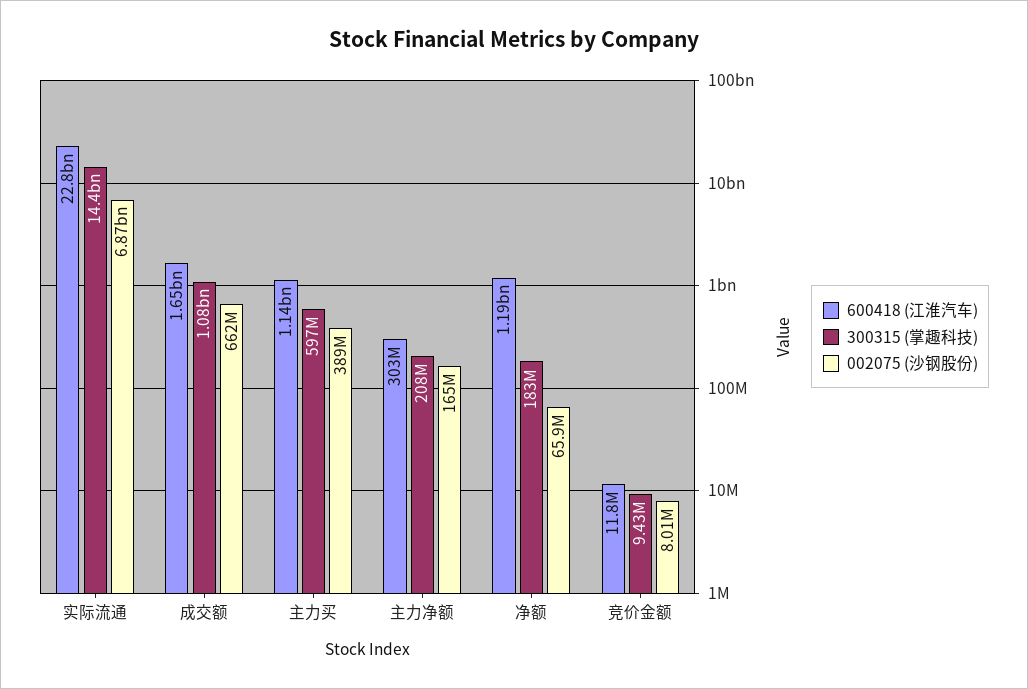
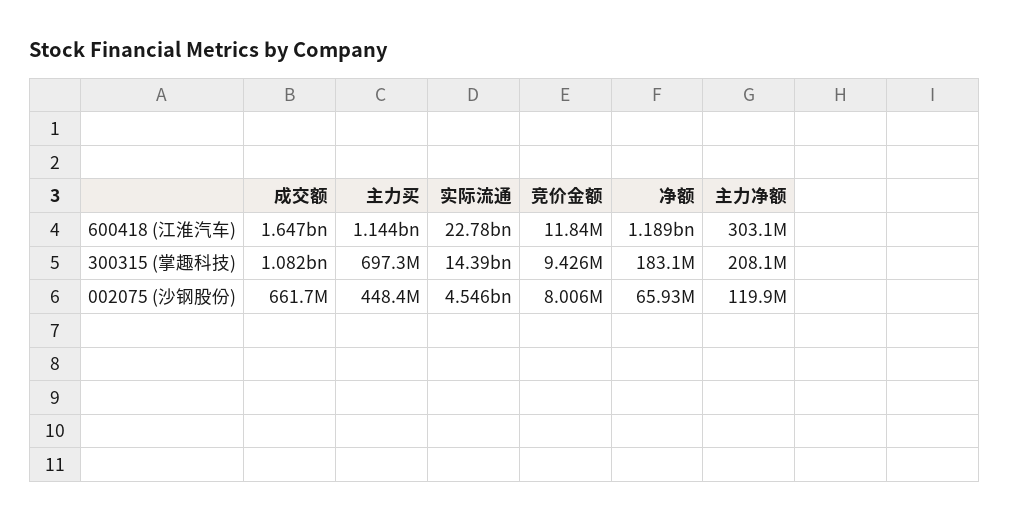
  {
    "600418 (江淮汽车)": {
      "实际流通": 22780000000,
      "成交额": 1647000000,
      "主力买": 1144000000,
      "主力净额": 303100000,
      "净额": 1189000000,
      "竞价金额": 11840000
    },
    "300315 (掌趣科技)": {
      "实际流通": 14390000000,
      "成交额": 1082000000,
-     "主力买": 597000000,
+     "主力买": 697300000,
      "主力净额": 208100000,
      "净额": 183100000,
      "竞价金额": 9426000
    },
    "002075 (沙钢股份)": {
-     "实际流通": 6870000000,
+     "实际流通": 4546000000,
      "成交额": 661700000,
-     "主力买": 389000000,
+     "主力买": 448400000,
-     "主力净额": 165000000,
+     "主力净额": 119900000,
      "净额": 65930000,
      "竞价金额": 8006000
    }
  }

